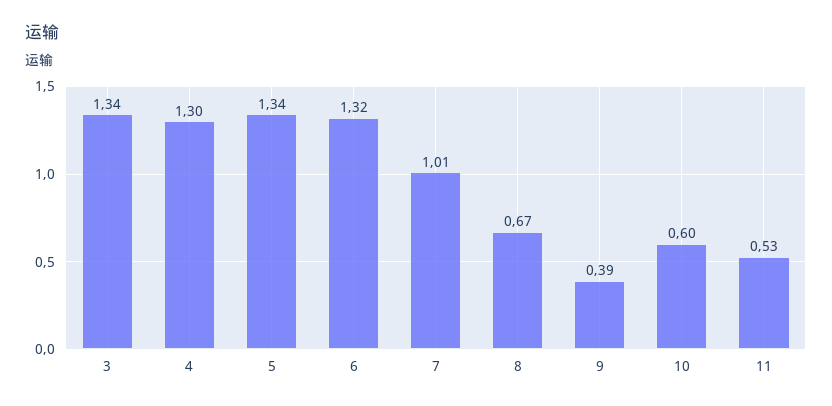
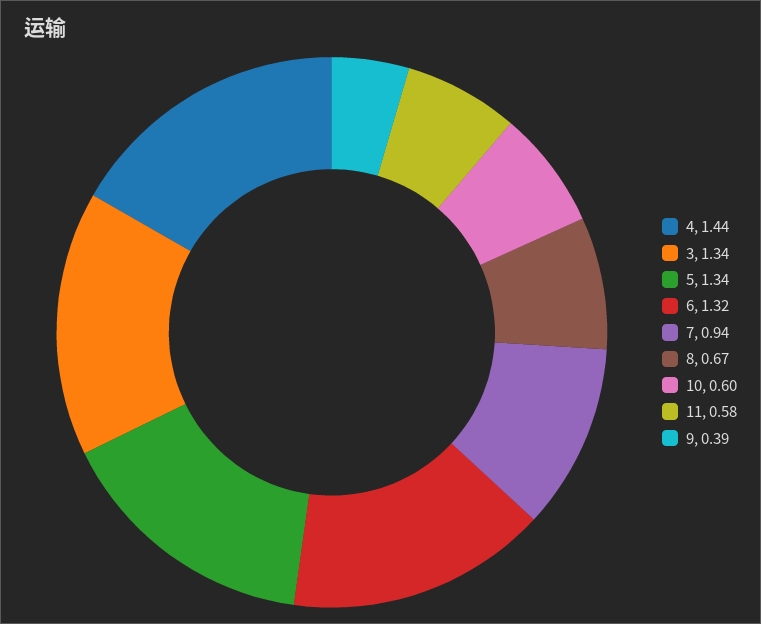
  {
    "3": 1.34,
-   "4": 1.3,
+   "4": 1.44,
    "5": 1.34,
    "6": 1.32,
-   "7": 1.01,
+   "7": 0.94,
    "8": 0.67,
    "9": 0.39,
    "10": 0.6,
-   "11": 0.53
+   "11": 0.58
  }

